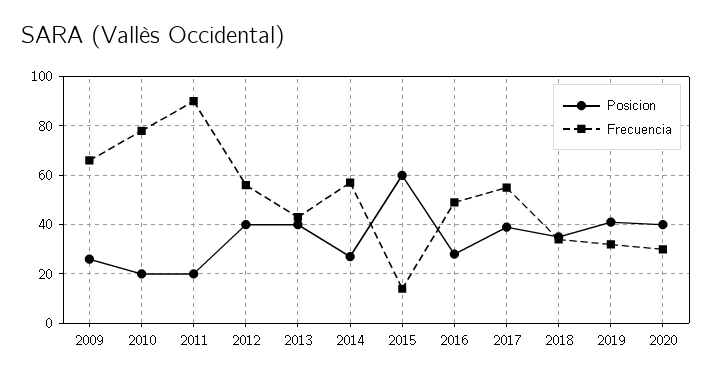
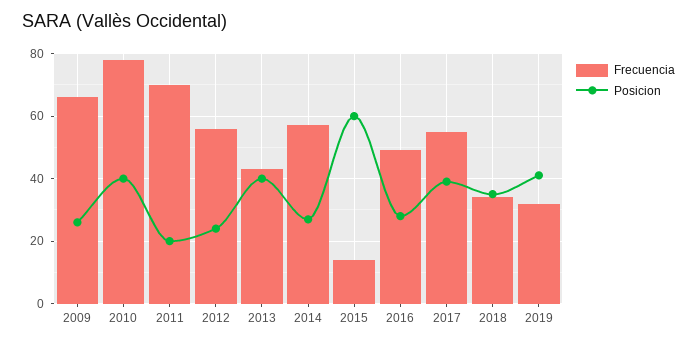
  {
    "Posicion": {
      "2009": 25,
-     "2010": 20,
+     "2010": 40,
      "2011": 20,
-     "2012": 40,
+     "2012": 25,
      "2013": 40,
      "2014": 25,
      "2015": 60,
      "2016": 30,
      "2017": 40,
      "2018": 35,
-     "2019": 40,
+     "2019": 40
-     "2020": 40
    },
    "Frecuencia": {
      "2009": 65,
      "2010": 80,
-     "2011": 90,
+     "2011": 70,
      "2012": 55,
      "2013": 45,
      "2014": 55,
      "2015": 15,
      "2016": 50,
      "2017": 55,
      "2018": 35,
-     "2019": 30,
+     "2019": 30
-     "2020": 30
    }
  }

